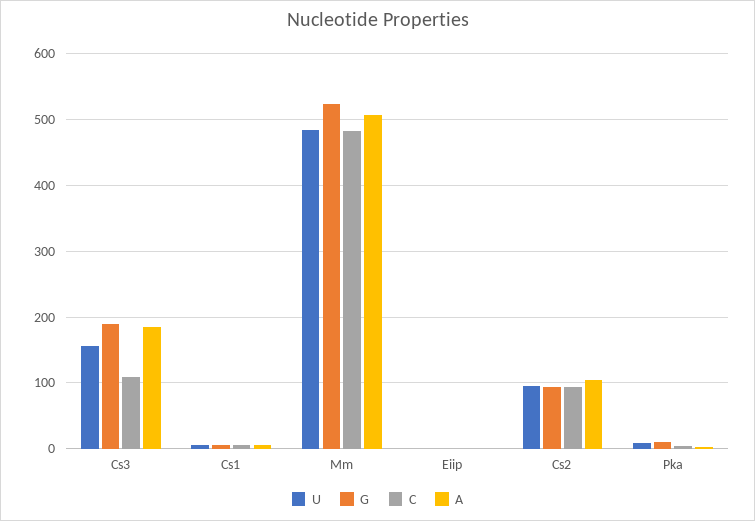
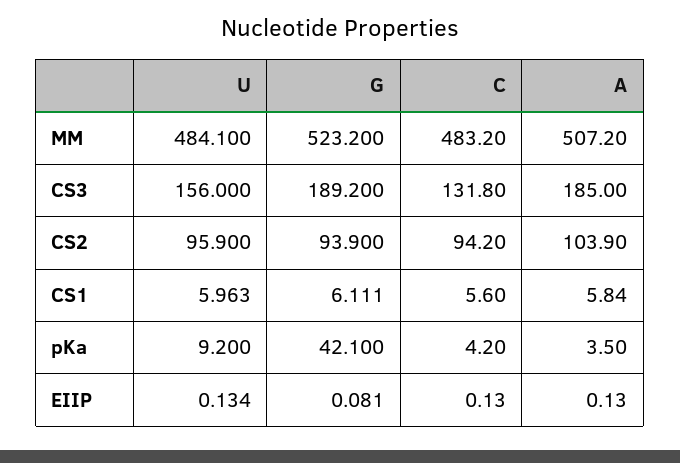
  {
    "U": {
      "Cs3": 156,
      "Cs1": 5.963,
      "Mm": 484.1,
      "Eiip": 0.134,
      "Cs2": 95.9,
      "Pka": 9.2
    },
    "G": {
      "Cs3": 189.2,
      "Cs1": 6.111,
      "Mm": 523.2,
      "Eiip": 0.081,
      "Cs2": 93.9,
-     "Pka": 10
+     "Pka": 42.1
    },
    "C": {
-     "Cs3": 110,
+     "Cs3": 131.8,
      "Cs1": 5.6,
      "Mm": 483.2,
      "Eiip": 0.13,
      "Cs2": 94.2,
      "Pka": 4.2
    },
    "A": {
      "Cs3": 185,
      "Cs1": 5.84,
      "Mm": 507.2,
      "Eiip": 0.13,
      "Cs2": 103.9,
      "Pka": 3.5
    }
  }

